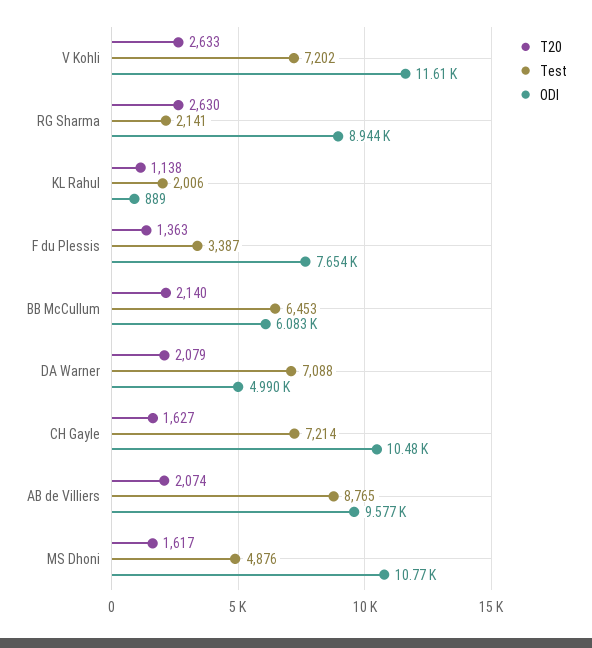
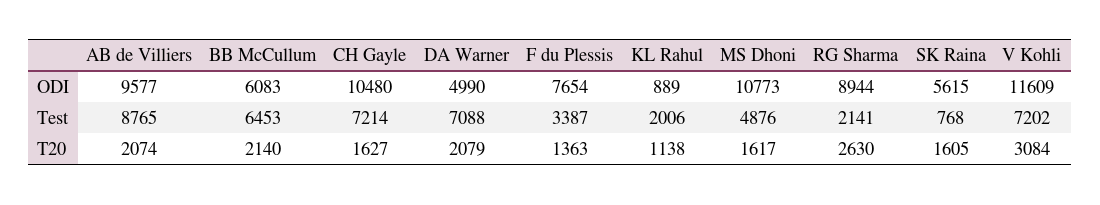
  {
    "T20": {
-     "V Kohli": 2633,
+     "V Kohli": 3084,
      "RG Sharma": 2630,
      "KL Rahul": 1138,
      "F du Plessis": 1363,
      "BB McCullum": 2140,
      "DA Warner": 2079,
      "CH Gayle": 1627,
      "AB de Villiers": 2074,
-     "MS Dhoni": 1617
+     "MS Dhoni": 1617,
+     "SK Raina": 1605
    },
    "Test": {
      "V Kohli": 7202,
      "RG Sharma": 2141,
      "KL Rahul": 2006,
      "F du Plessis": 3387,
      "BB McCullum": 6453,
      "DA Warner": 7088,
      "CH Gayle": 7214,
      "AB de Villiers": 8765,
-     "MS Dhoni": 4876
+     "MS Dhoni": 4876,
+     "SK Raina": 768
    },
    "ODI": {
      "V Kohli": 11609,
      "RG Sharma": 8944,
      "KL Rahul": 889,
      "F du Plessis": 7654,
      "BB McCullum": 6083,
      "DA Warner": 4990,
      "CH Gayle": 10480,
      "AB de Villiers": 9577,
-     "MS Dhoni": 10773
+     "MS Dhoni": 10773,
+     "SK Raina": 5615
    }
  }

